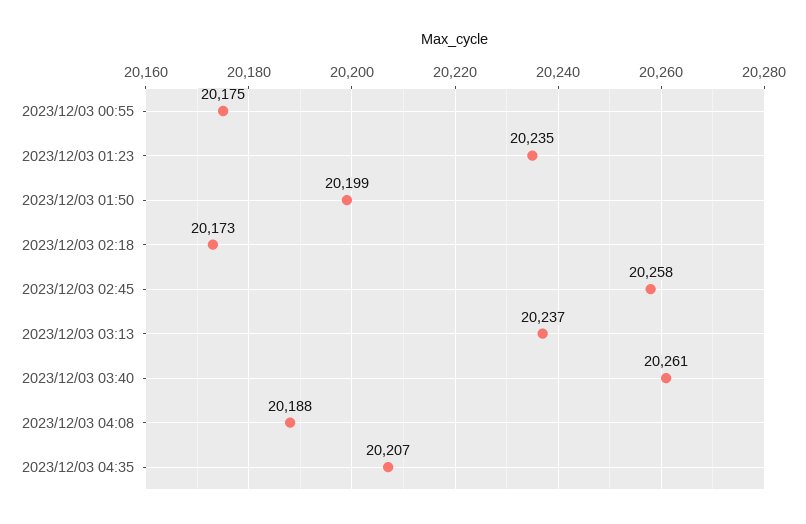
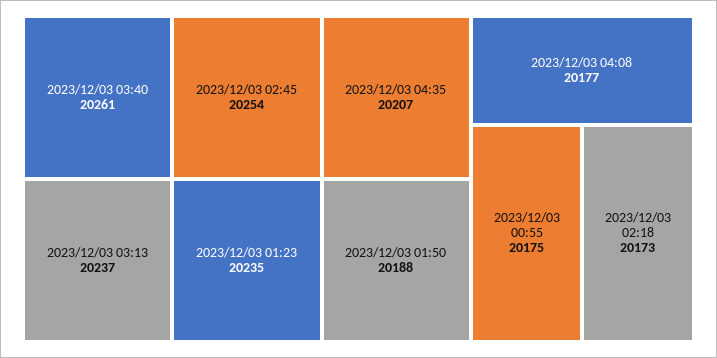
  {
    "2023/12/03 00:55": 20175,
    "2023/12/03 01:23": 20235,
-   "2023/12/03 01:50": 20199,
+   "2023/12/03 01:50": 20188,
    "2023/12/03 02:18": 20173,
-   "2023/12/03 02:45": 20258,
+   "2023/12/03 02:45": 20254,
    "2023/12/03 03:13": 20237,
    "2023/12/03 03:40": 20261,
-   "2023/12/03 04:08": 20188,
+   "2023/12/03 04:08": 20177,
    "2023/12/03 04:35": 20207
  }

